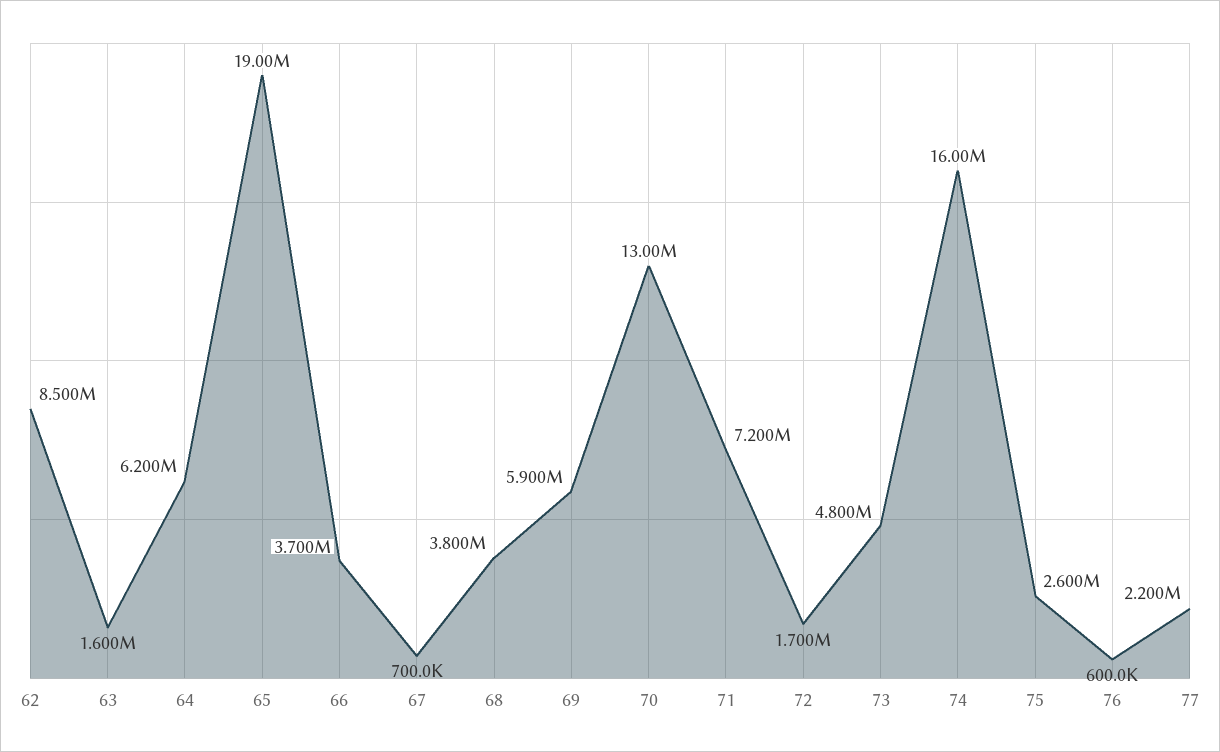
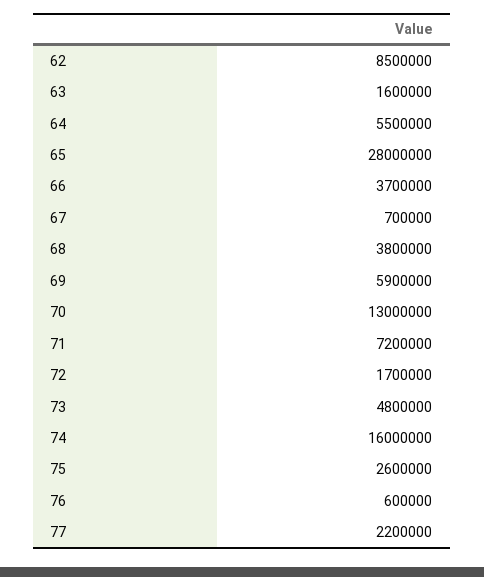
  {
    "62": 8500000,
    "63": 1600000,
-   "64": 6200000,
+   "64": 5500000,
-   "65": 19000000,
+   "65": 28000000,
    "66": 3700000,
    "67": 700000,
    "68": 3800000,
    "69": 5900000,
    "70": 13000000,
    "71": 7200000,
    "72": 1700000,
    "73": 4800000,
    "74": 16000000,
    "75": 2600000,
    "76": 600000,
    "77": 2200000
  }

